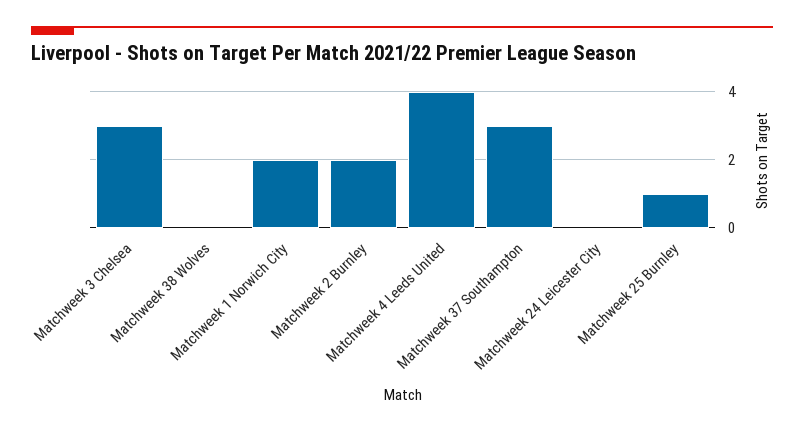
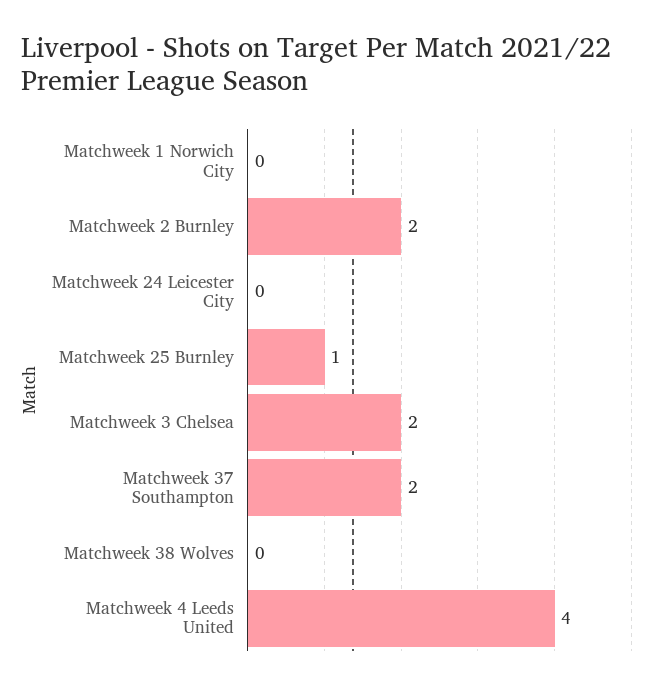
  {
-   "Matchweek 3 Chelsea": 3,
+   "Matchweek 3 Chelsea": 2,
    "Matchweek 38 Wolves": 0,
-   "Matchweek 1 Norwich City": 2,
+   "Matchweek 1 Norwich City": 0,
    "Matchweek 2 Burnley": 2,
    "Matchweek 4 Leeds United": 4,
-   "Matchweek 37 Southampton": 3,
+   "Matchweek 37 Southampton": 2,
    "Matchweek 24 Leicester City": 0,
    "Matchweek 25 Burnley": 1
  }

